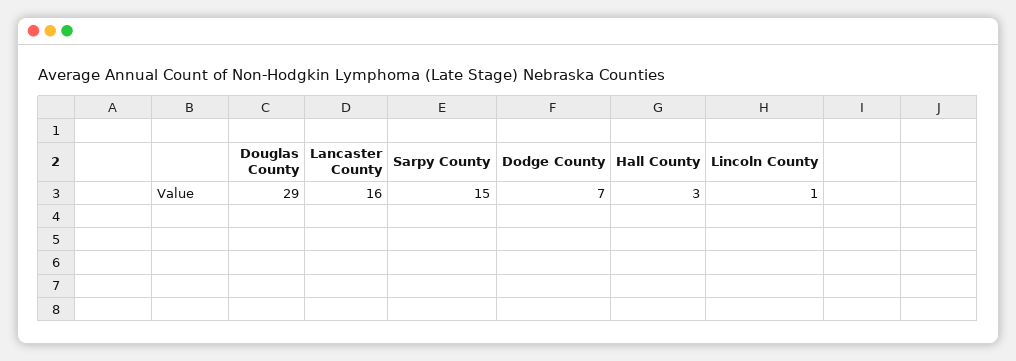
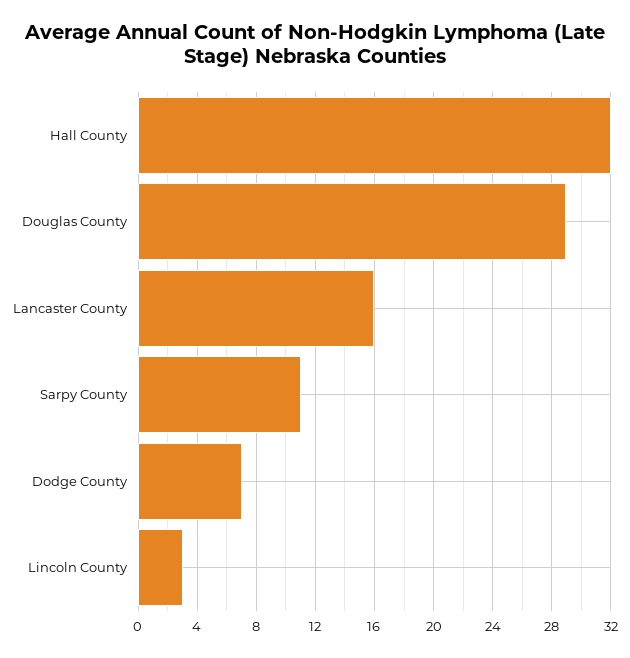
  {
    "Douglas County": 29,
    "Lancaster County": 16,
-   "Sarpy County": 15,
+   "Sarpy County": 11,
    "Dodge County": 7,
-   "Hall County": 3,
+   "Hall County": 32,
-   "Lincoln County": 1
+   "Lincoln County": 3
  }

